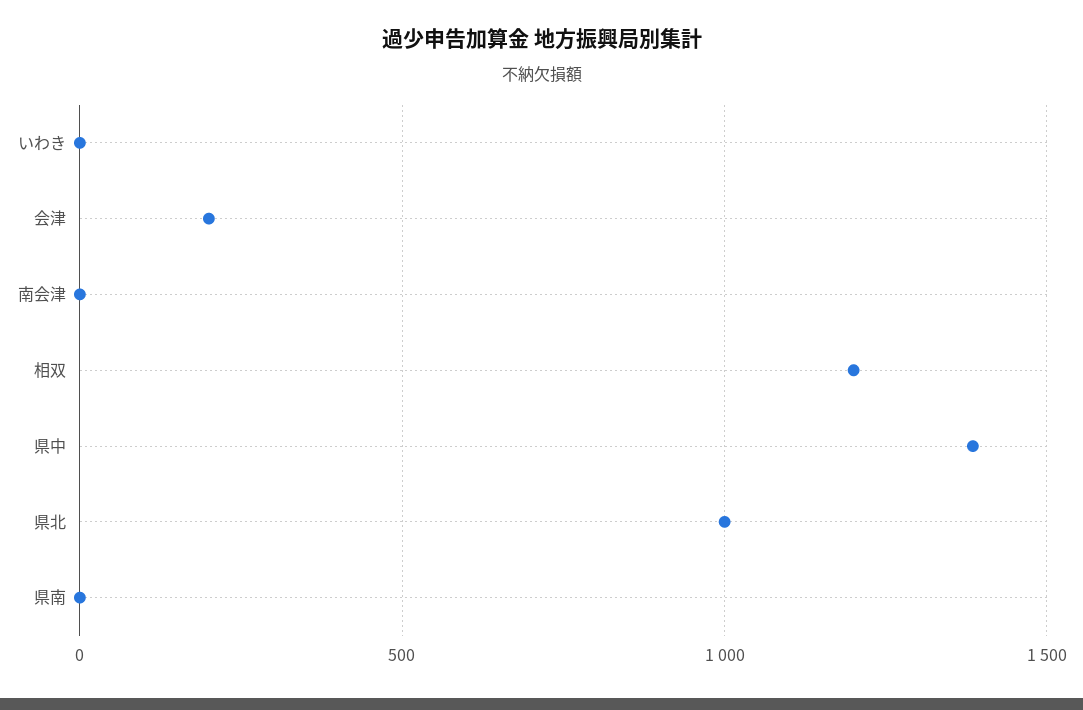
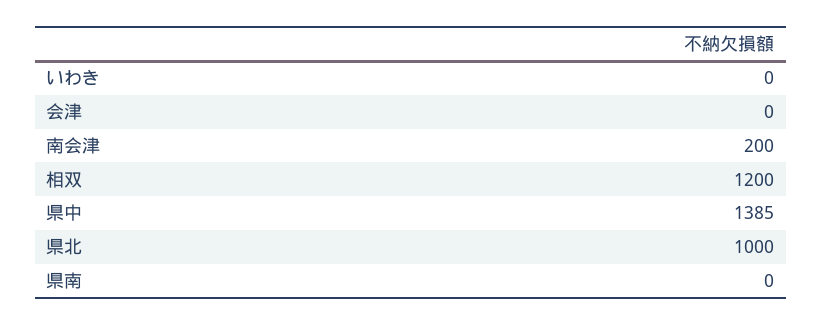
  {
    "いわき": 0,
-   "会津": 200,
+   "会津": 0,
-   "南会津": 0,
+   "南会津": 200,
    "相双": 1200,
    "県中": 1385,
    "県北": 1000,
    "県南": 0
  }

